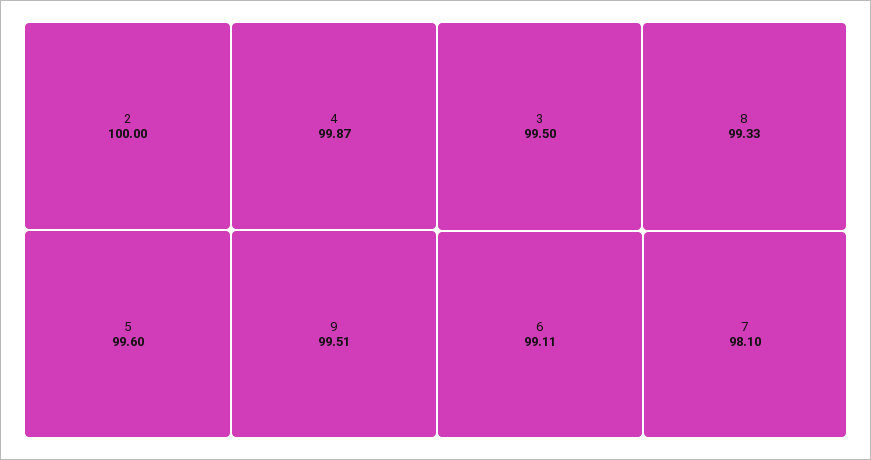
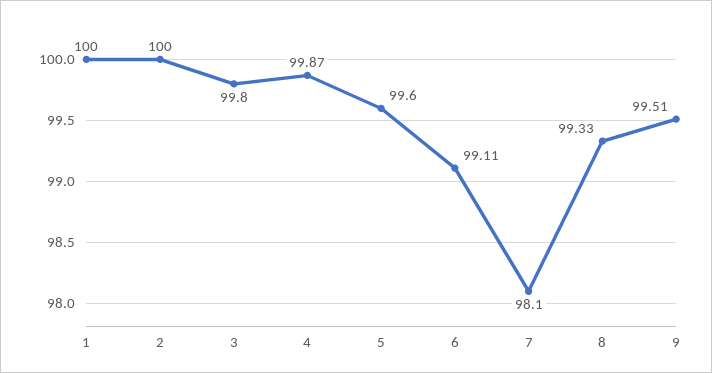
  {
    "2": 100,
    "4": 99.87,
    "5": 99.6,
    "9": 99.51,
-   "3": 99.5,
+   "3": 99.8,
    "8": 99.33,
    "6": 99.11,
-   "7": 98.1
+   "7": 98.1,
+   "1": 100
  }

